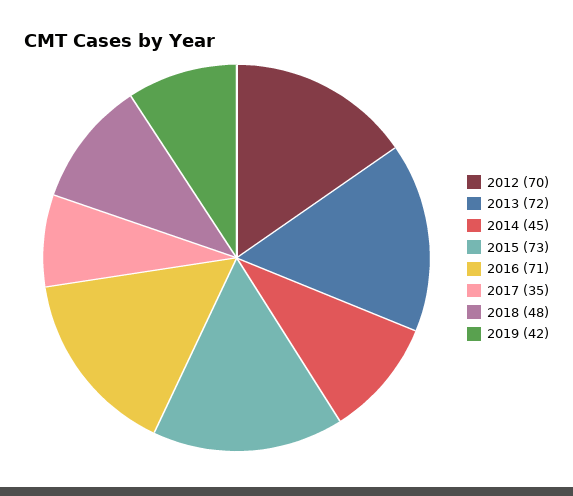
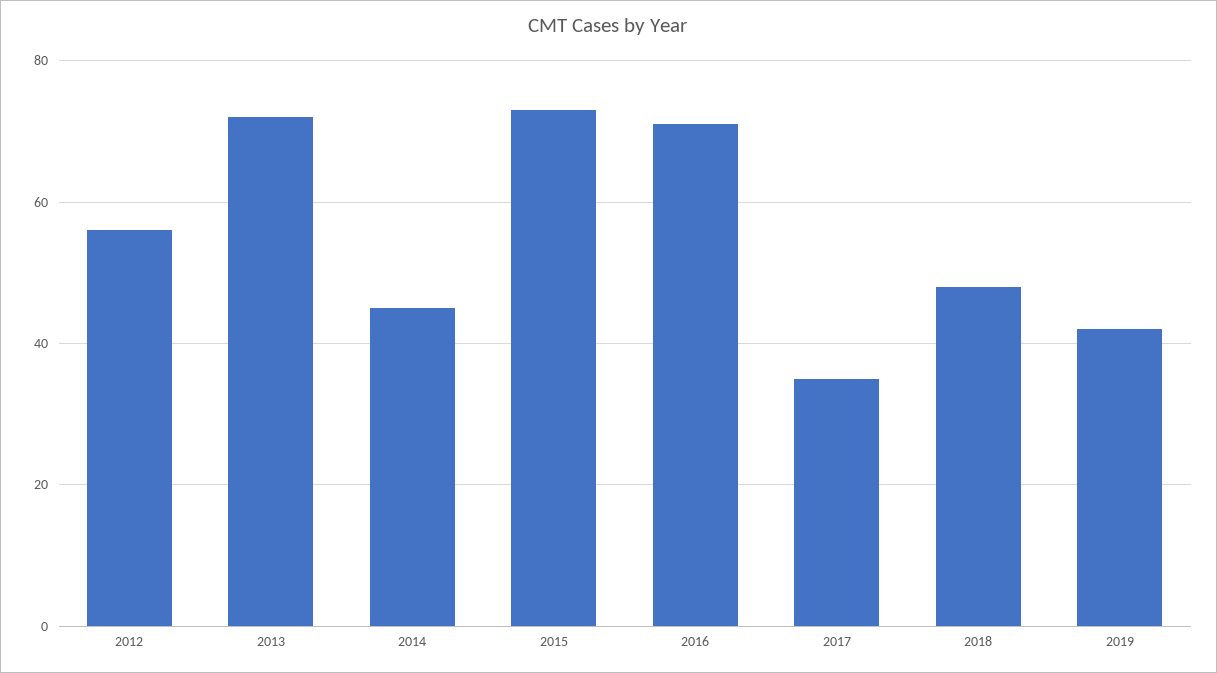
  {
-   "2012": 70,
+   "2012": 55,
    "2013": 72,
    "2014": 45,
    "2015": 73,
    "2016": 71,
    "2017": 35,
    "2018": 48,
    "2019": 42
  }

